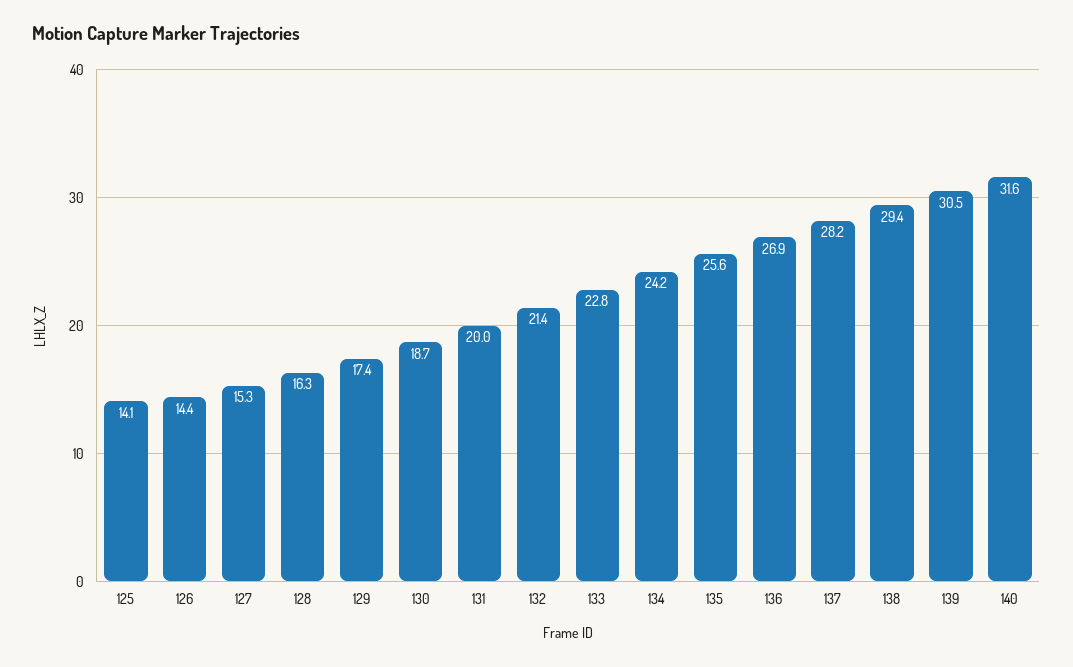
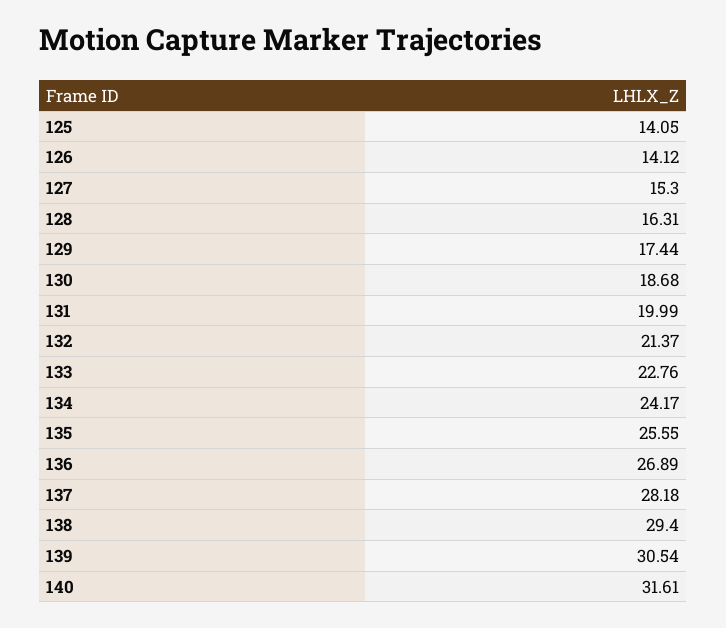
  {
    "125": 14.05,
-   "126": 14.4,
+   "126": 14.12,
    "127": 15.3,
    "128": 16.31,
    "129": 17.44,
    "130": 18.68,
    "131": 19.99,
    "132": 21.37,
    "133": 22.76,
    "134": 24.17,
    "135": 25.55,
    "136": 26.89,
    "137": 28.18,
    "138": 29.4,
    "139": 30.54,
    "140": 31.61
  }

